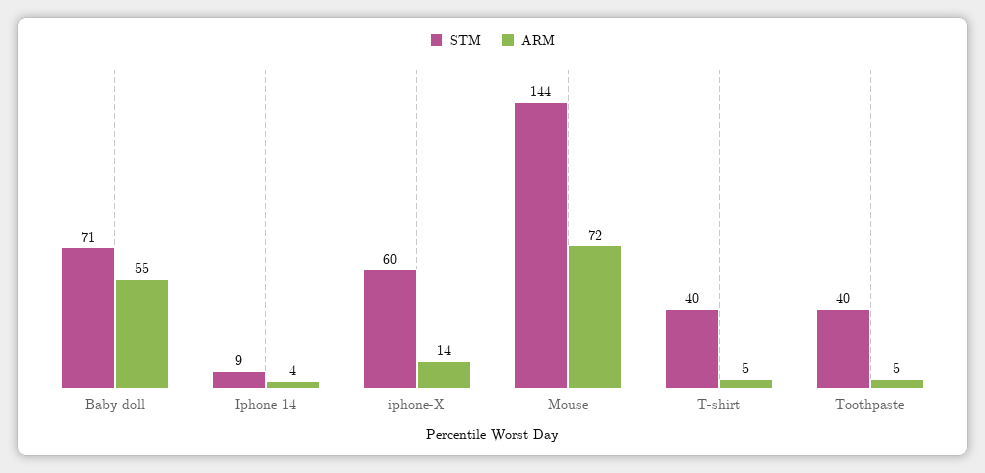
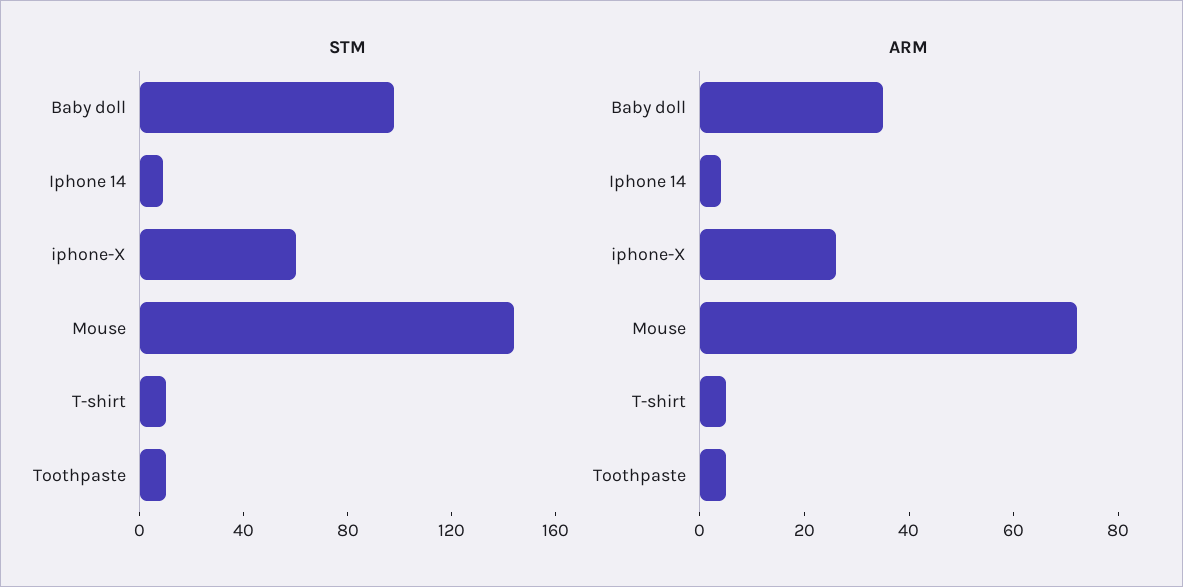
  {
    "STM": {
-     "Baby doll": 71,
+     "Baby doll": 100,
      "Iphone 14": 9,
      "iphone-X": 60,
      "Mouse": 144,
-     "T-shirt": 40,
+     "T-shirt": 10,
-     "Toothpaste": 40
+     "Toothpaste": 10
    },
    "ARM": {
-     "Baby doll": 55,
+     "Baby doll": 35,
      "Iphone 14": 4,
-     "iphone-X": 14,
+     "iphone-X": 25,
      "Mouse": 72,
      "T-shirt": 5,
      "Toothpaste": 5
    }
  }

